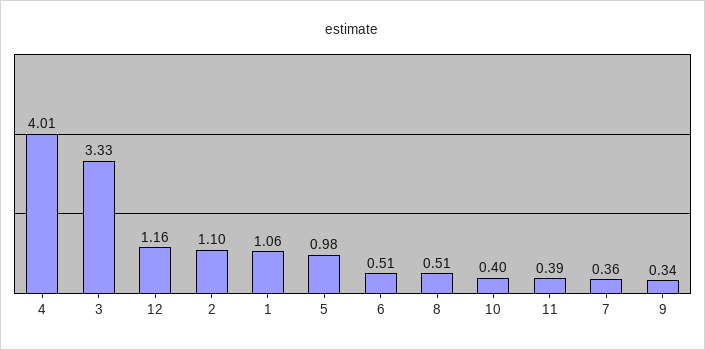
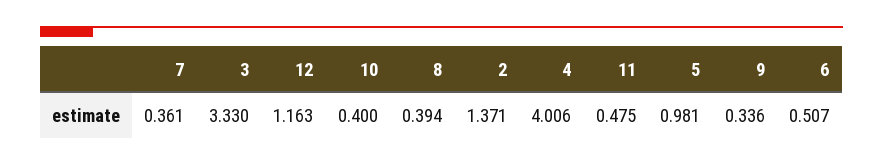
  {
    "4": 4.006,
    "3": 3.33,
    "12": 1.163,
-   "2": 1.1,
+   "2": 1.371,
-   "1": 1.06,
    "5": 0.981,
    "6": 0.507,
-   "8": 0.51,
+   "8": 0.394,
    "10": 0.4,
-   "11": 0.39,
+   "11": 0.475,
    "7": 0.361,
    "9": 0.336
  }

